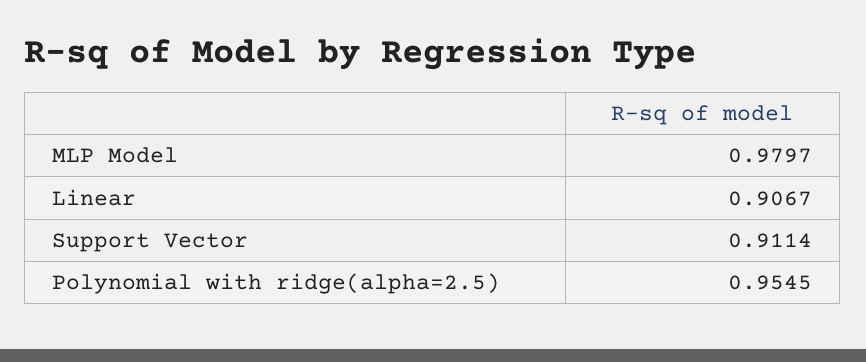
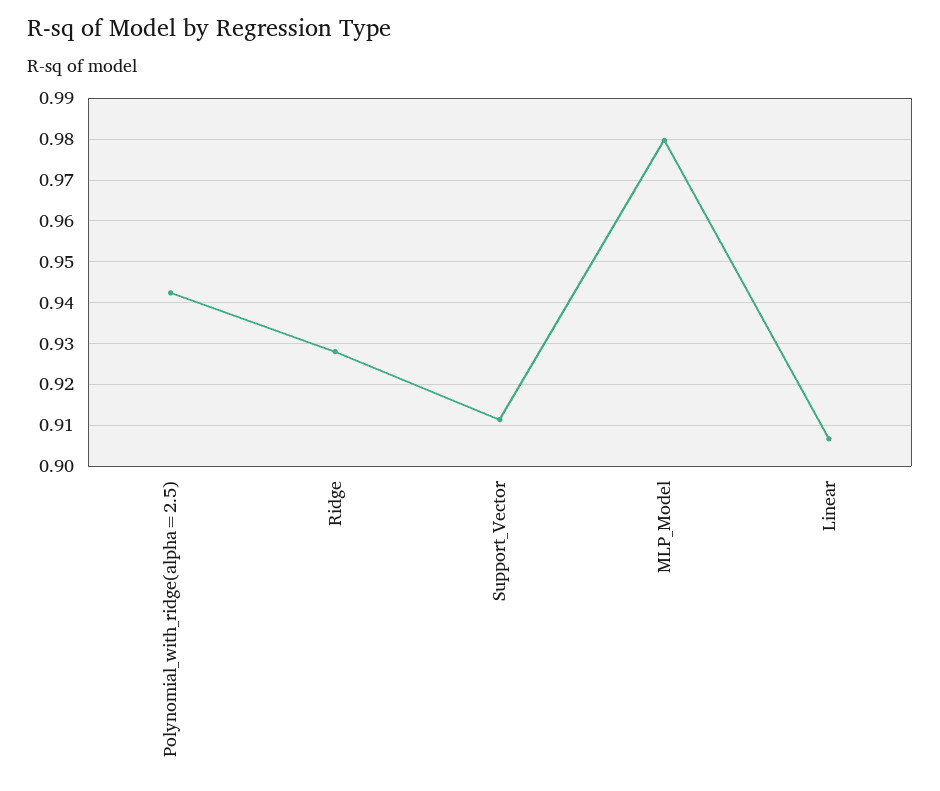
  {
    "MLP Model": 0.9797,
    "Linear": 0.9067,
    "Support Vector": 0.9114,
-   "Polynomial with ridge(alpha=2.5)": 0.9545
+   "Polynomial with ridge(alpha=2.5)": 0.942,
+   "Ridge": 0.928
  }

